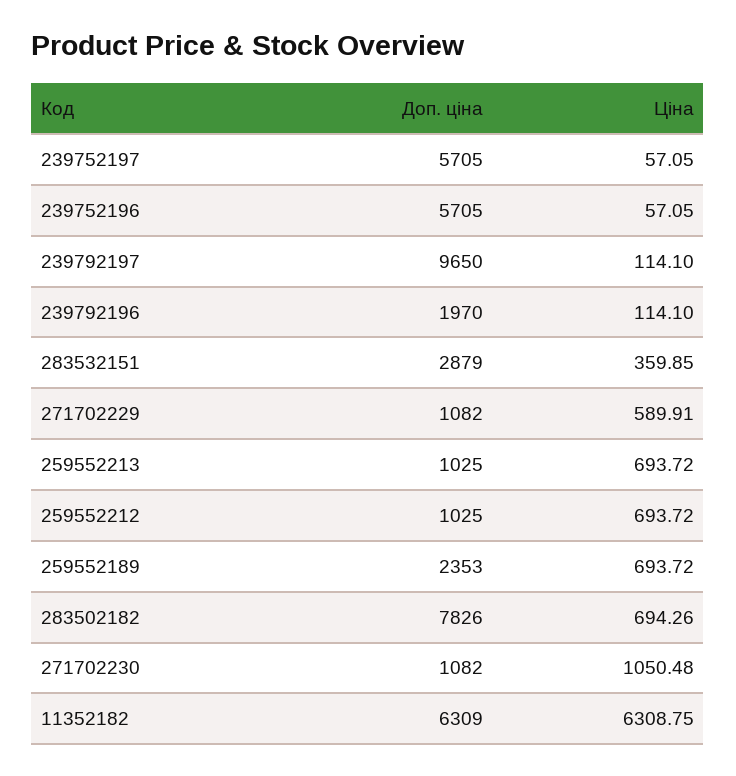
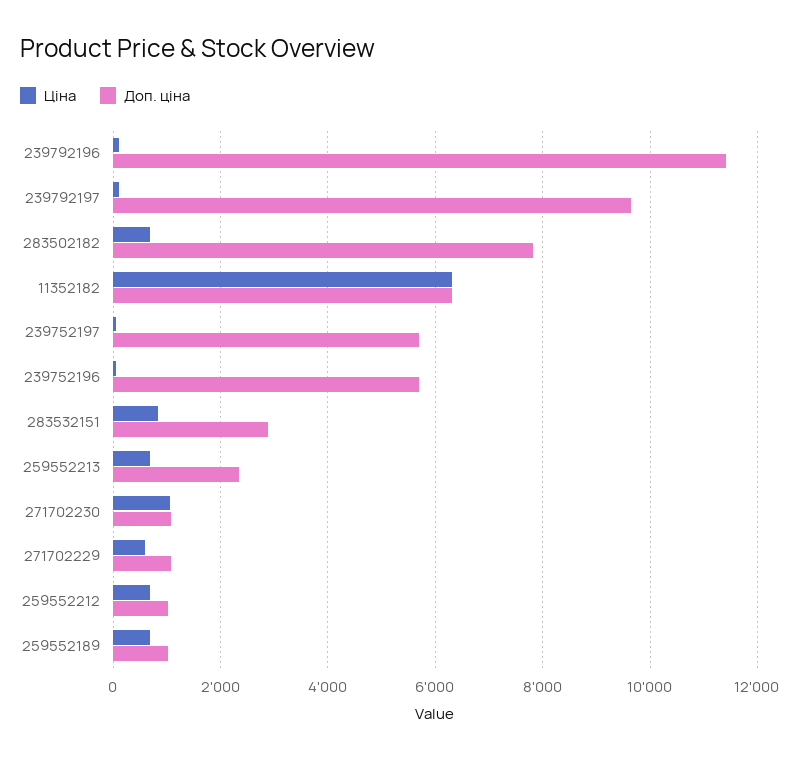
  {
    "Доп. ціна": {
      "239752197": 5705,
      "239752196": 5705,
      "239792197": 9650,
-     "239792196": 1970,
+     "239792196": 11400,
      "283532151": 2879,
      "271702229": 1082,
-     "259552213": 1025,
+     "259552213": 2400,
      "259552212": 1025,
-     "259552189": 2353,
+     "259552189": 1000,
      "283502182": 7826,
      "271702230": 1082,
      "11352182": 6309
    },
    "Ціна": {
      "239752197": 57.05,
      "239752196": 57.05,
      "239792197": 114.1,
      "239792196": 114.1,
-     "283532151": 359.85,
+     "283532151": 800,
      "271702229": 589.91,
      "259552213": 693.72,
      "259552212": 693.72,
      "259552189": 693.72,
      "283502182": 694.26,
      "271702230": 1050.48,
      "11352182": 6308.75
    }
  }

